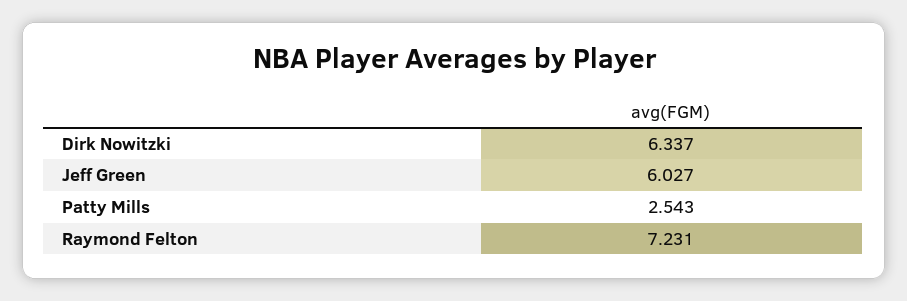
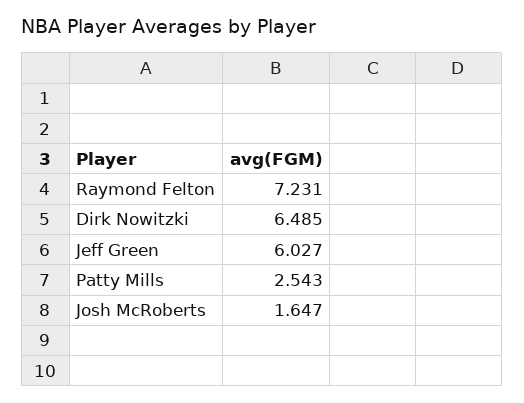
  {
-   "Dirk Nowitzki": 6.337,
+   "Dirk Nowitzki": 6.485,
    "Jeff Green": 6.027,
    "Patty Mills": 2.543,
-   "Raymond Felton": 7.231
+   "Raymond Felton": 7.231,
+   "Josh McRoberts": 1.647
  }

